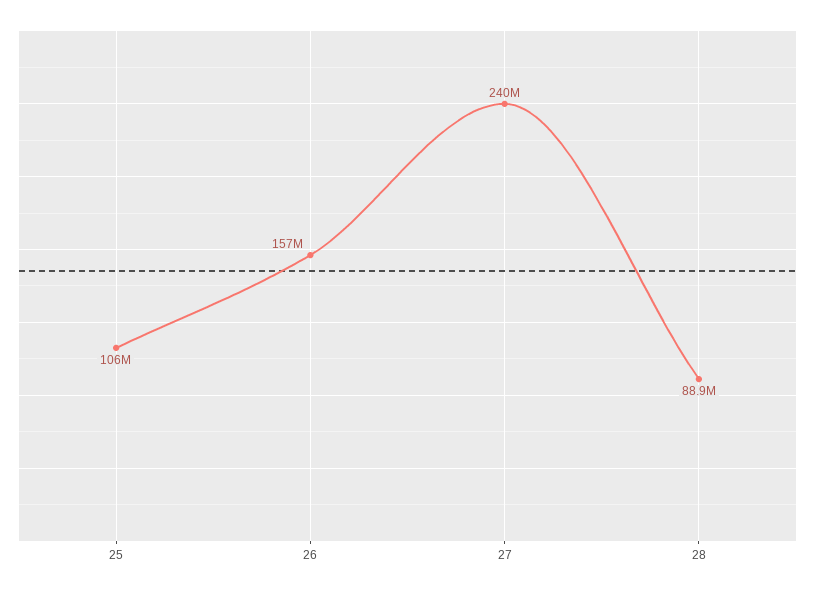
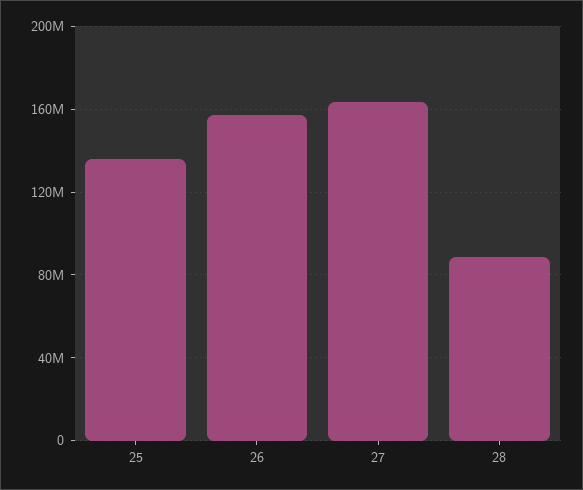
  {
-   "25": 106000000,
+   "25": 135000000,
    "26": 157000000,
-   "27": 240000000,
+   "27": 165000000,
    "28": 88900000
  }

